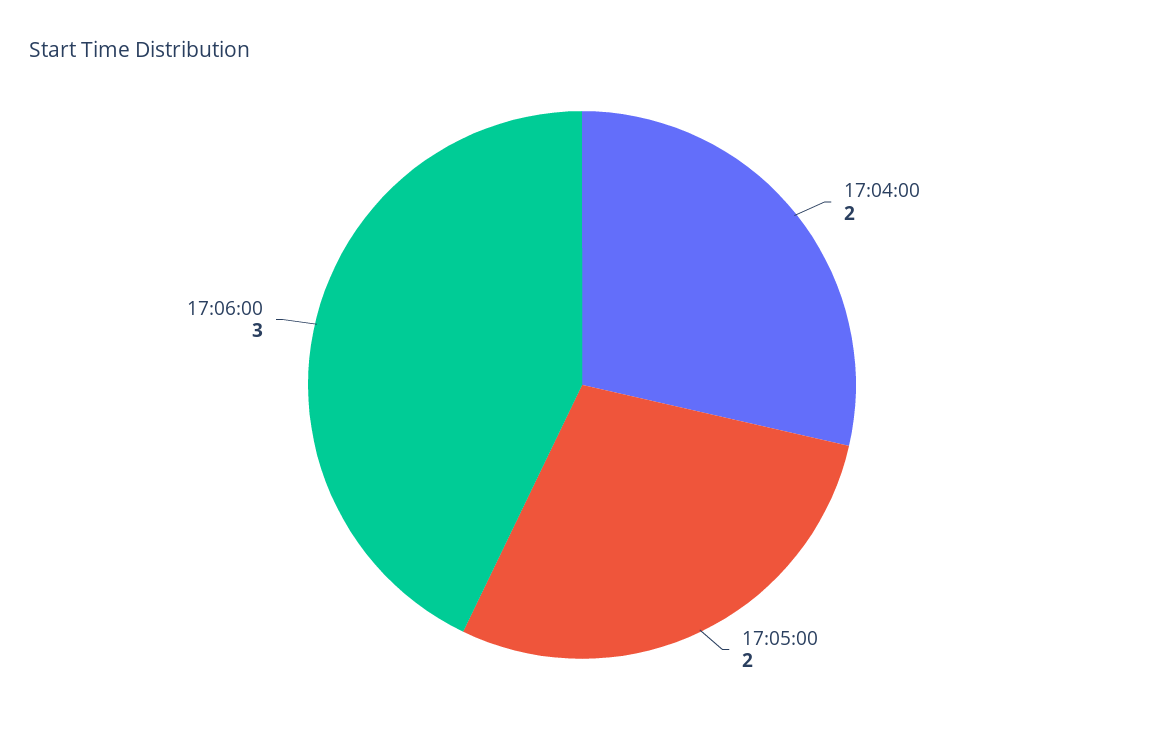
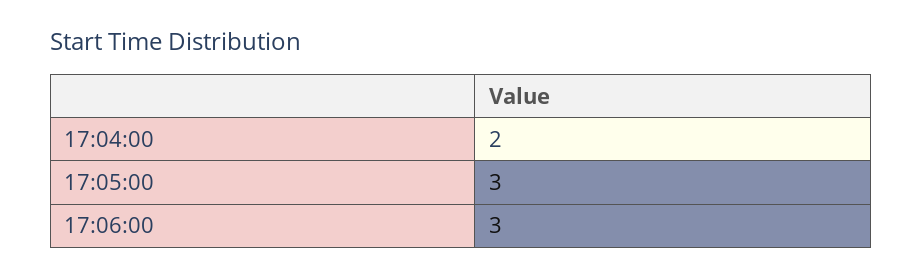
  {
    "17:04:00": 2,
-   "17:05:00": 2,
+   "17:05:00": 3,
    "17:06:00": 3
  }

